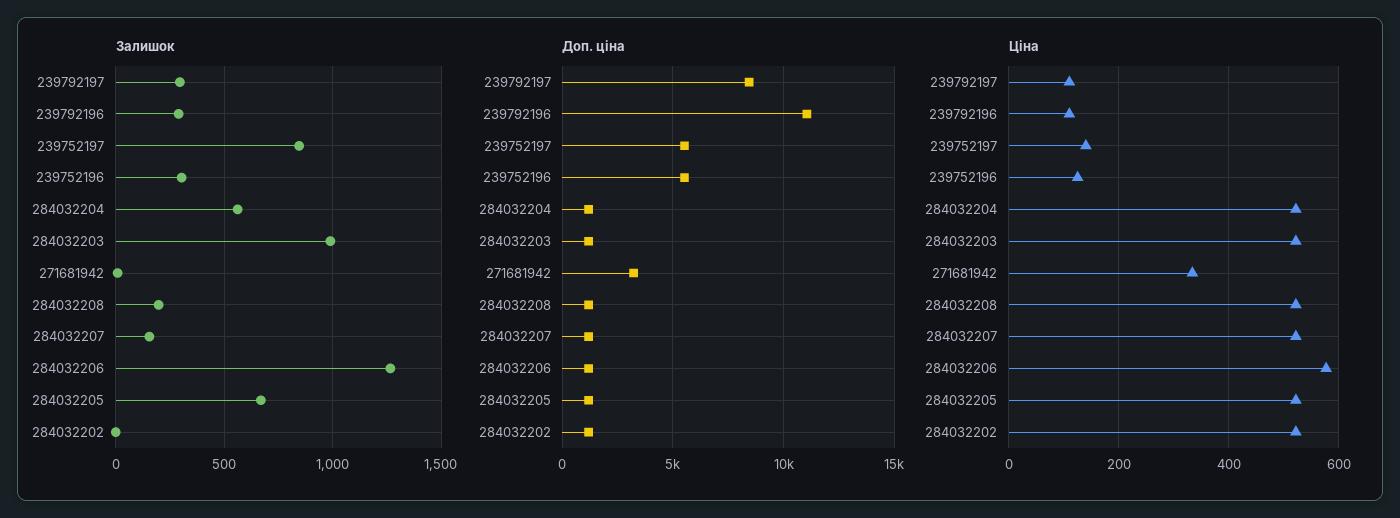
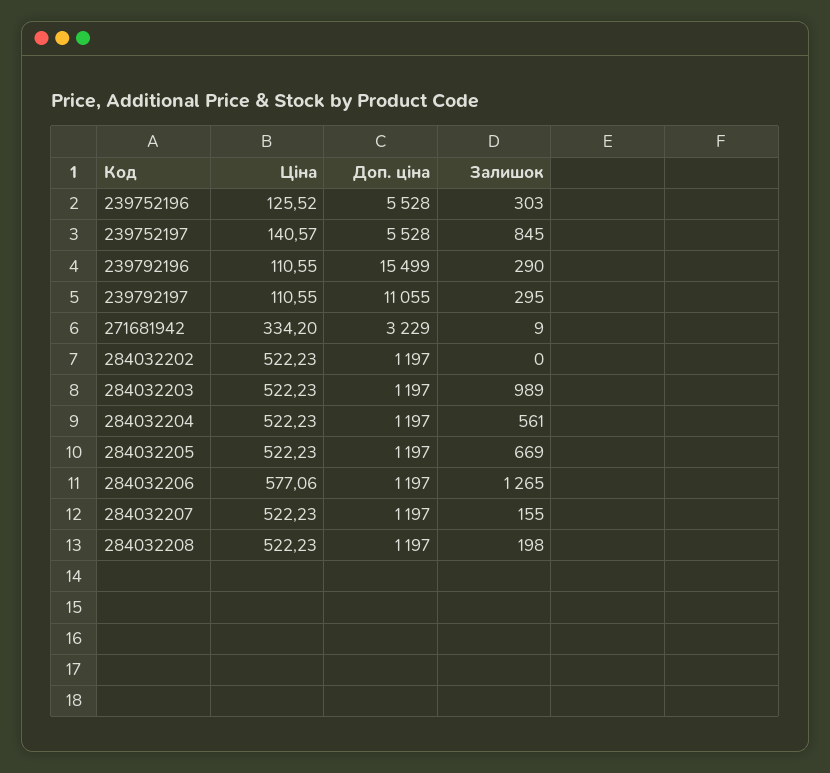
  {
    "Залишок": {
      "239792197": 295,
      "239792196": 290,
      "239752197": 845,
      "239752196": 303,
      "284032204": 561,
      "284032203": 989,
      "271681942": 9,
      "284032208": 198,
      "284032207": 155,
      "284032206": 1265,
      "284032205": 669,
      "284032202": 0
    },
    "Доп. ціна": {
-     "239792197": 8500,
+     "239792197": 11055,
-     "239792196": 11000,
+     "239792196": 15499,
      "239752197": 5528,
      "239752196": 5528,
      "284032204": 1197,
      "284032203": 1197,
      "271681942": 3229,
      "284032208": 1197,
      "284032207": 1197,
      "284032206": 1197,
      "284032205": 1197,
      "284032202": 1197
    },
    "Ціна": {
      "239792197": 110.55,
      "239792196": 110.55,
      "239752197": 140.57,
      "239752196": 125.52,
      "284032204": 522.23,
      "284032203": 522.23,
      "271681942": 334.2,
      "284032208": 522.23,
      "284032207": 522.23,
      "284032206": 577.06,
      "284032205": 522.23,
      "284032202": 522.23
    }
  }

